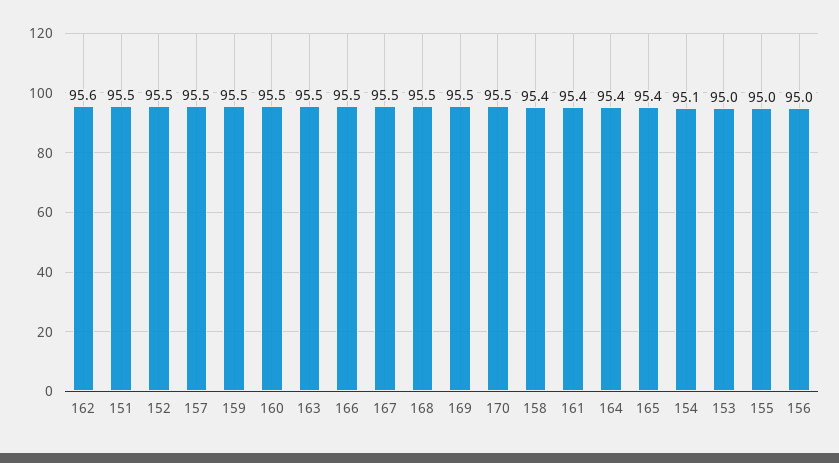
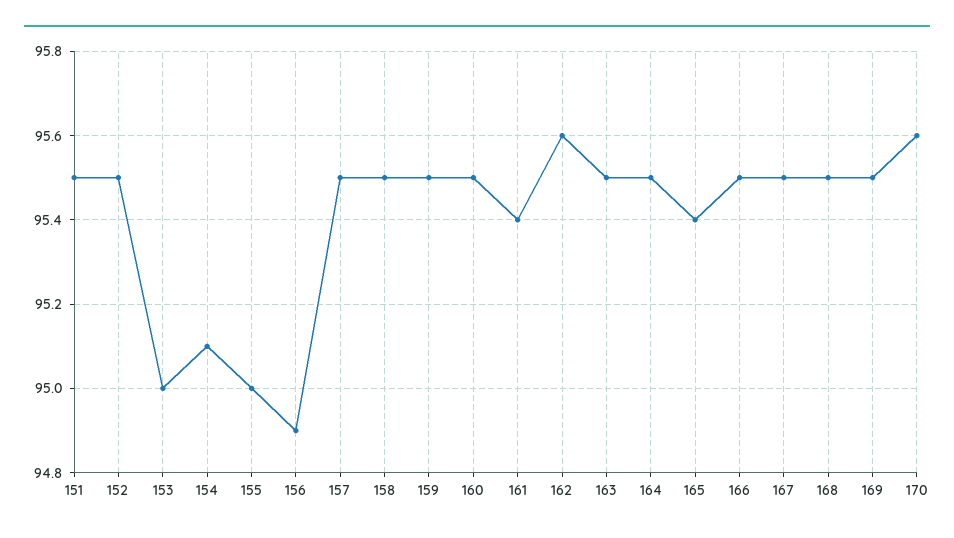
  {
    "162": 95.6,
    "151": 95.5,
    "152": 95.5,
    "157": 95.5,
    "159": 95.5,
    "160": 95.5,
    "163": 95.5,
    "166": 95.5,
    "167": 95.5,
    "168": 95.5,
    "169": 95.5,
-   "170": 95.5,
+   "170": 95.6,
-   "158": 95.4,
+   "158": 95.5,
    "161": 95.4,
-   "164": 95.4,
+   "164": 95.5,
    "165": 95.4,
    "154": 95.1,
    "153": 95,
    "155": 95,
-   "156": 95
+   "156": 94.9
  }

